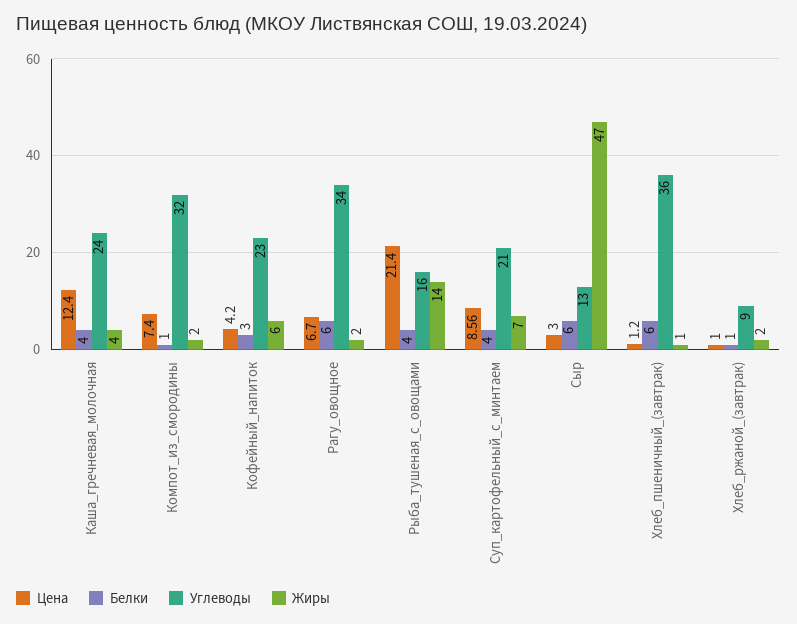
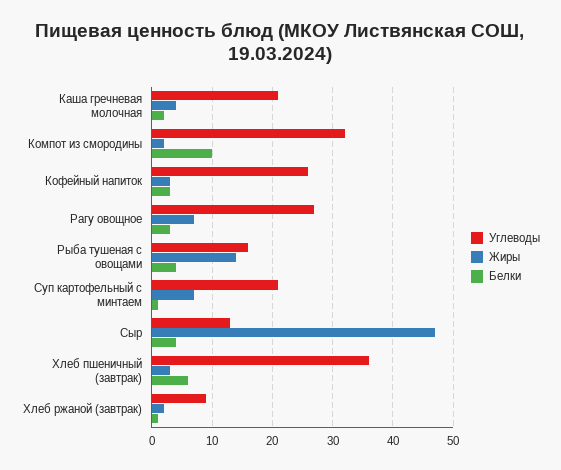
  {
-   "Цена": {
-     "Каша_гречневая_молочная": 12.4,
-     "Компот_из_смородины": 7.4,
-     "Кофейный_напиток": 4.2,
-     "Рагу_овощное": 6.7,
-     "Рыба_тушеная_с_овощами": 21.4,
-     "Суп_картофельный_с_минтаем": 8.56,
-     "Сыр": 3,
-     "Хлеб_пшеничный_(завтрак)": 1.2,
-     "Хлеб_ржаной_(завтрак)": 1
-   },
    "Белки": {
-     "Каша_гречневая_молочная": 4,
+     "Каша_гречневая_молочная": 2,
-     "Компот_из_смородины": 1,
+     "Компот_из_смородины": 10,
      "Кофейный_напиток": 3,
-     "Рагу_овощное": 6,
+     "Рагу_овощное": 3,
      "Рыба_тушеная_с_овощами": 4,
-     "Суп_картофельный_с_минтаем": 4,
+     "Суп_картофельный_с_минтаем": 1,
-     "Сыр": 6,
+     "Сыр": 4,
      "Хлеб_пшеничный_(завтрак)": 6,
      "Хлеб_ржаной_(завтрак)": 1
    },
    "Углеводы": {
-     "Каша_гречневая_молочная": 24,
+     "Каша_гречневая_молочная": 21,
      "Компот_из_смородины": 32,
-     "Кофейный_напиток": 23,
+     "Кофейный_напиток": 26,
-     "Рагу_овощное": 34,
+     "Рагу_овощное": 27,
      "Рыба_тушеная_с_овощами": 16,
      "Суп_картофельный_с_минтаем": 21,
      "Сыр": 13,
      "Хлеб_пшеничный_(завтрак)": 36,
      "Хлеб_ржаной_(завтрак)": 9
    },
    "Жиры": {
      "Каша_гречневая_молочная": 4,
      "Компот_из_смородины": 2,
-     "Кофейный_напиток": 6,
+     "Кофейный_напиток": 3,
-     "Рагу_овощное": 2,
+     "Рагу_овощное": 7,
      "Рыба_тушеная_с_овощами": 14,
      "Суп_картофельный_с_минтаем": 7,
      "Сыр": 47,
-     "Хлеб_пшеничный_(завтрак)": 1,
+     "Хлеб_пшеничный_(завтрак)": 3,
      "Хлеб_ржаной_(завтрак)": 2
    }
  }

